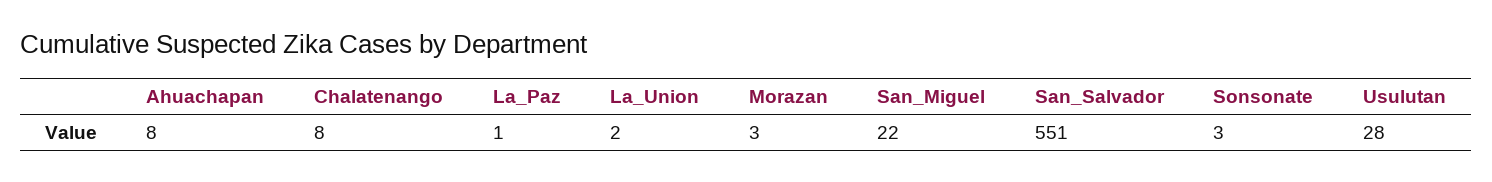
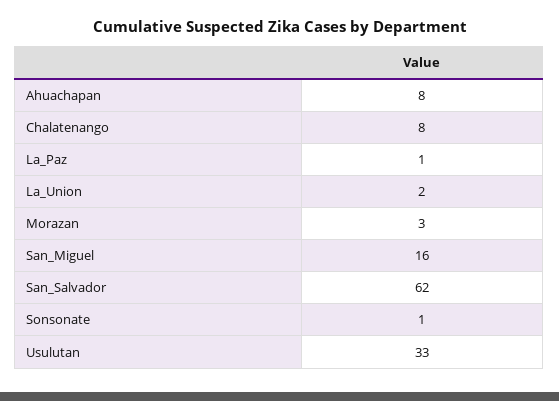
  {
    "Ahuachapan": 8,
    "Chalatenango": 8,
    "La_Paz": 1,
    "La_Union": 2,
    "Morazan": 3,
-   "San_Miguel": 22,
+   "San_Miguel": 16,
-   "San_Salvador": 551,
+   "San_Salvador": 62,
-   "Sonsonate": 3,
+   "Sonsonate": 1,
-   "Usulutan": 28
+   "Usulutan": 33
  }

